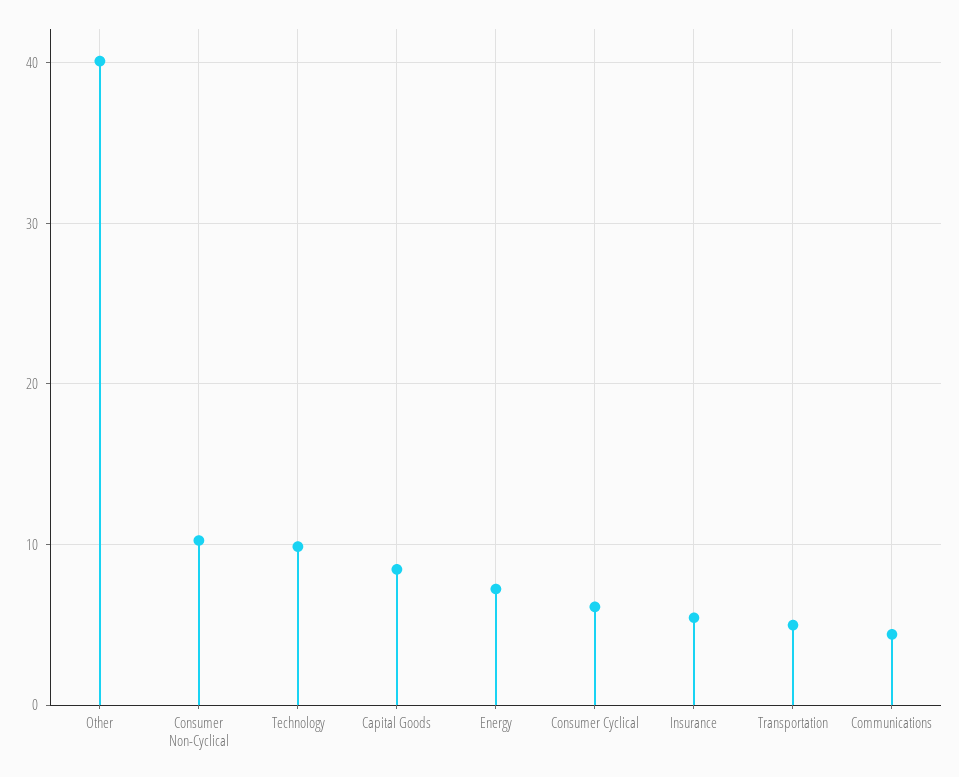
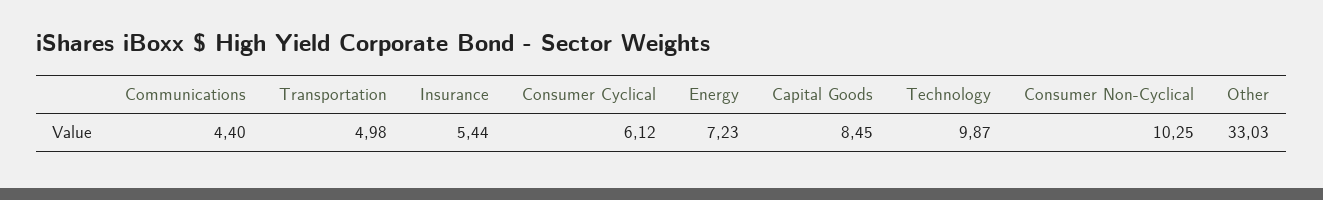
  {
-   "Other": 40,
+   "Other": 33.03,
    "Consumer Non-Cyclical": 10.25,
    "Technology": 9.87,
    "Capital Goods": 8.45,
    "Energy": 7.23,
    "Consumer Cyclical": 6.12,
    "Insurance": 5.44,
    "Transportation": 4.98,
    "Communications": 4.4
  }

